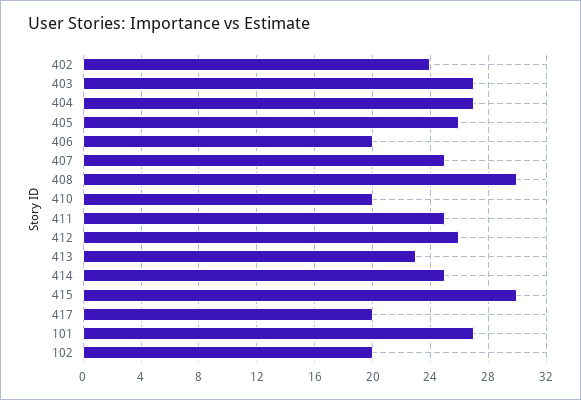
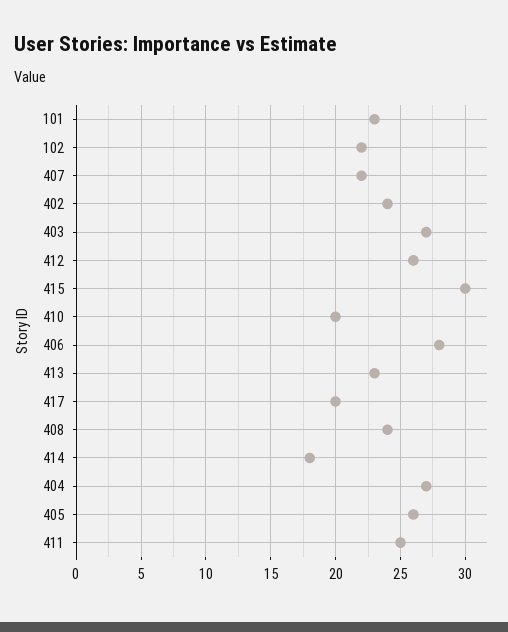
  {
    "402": 24,
    "403": 27,
    "404": 27,
    "405": 26,
-   "406": 20,
+   "406": 28,
-   "407": 25,
+   "407": 22,
-   "408": 30,
+   "408": 24,
    "410": 20,
    "411": 25,
    "412": 26,
    "413": 23,
-   "414": 25,
+   "414": 18,
    "415": 30,
    "417": 20,
-   "101": 27,
+   "101": 23,
-   "102": 20
+   "102": 22
  }

